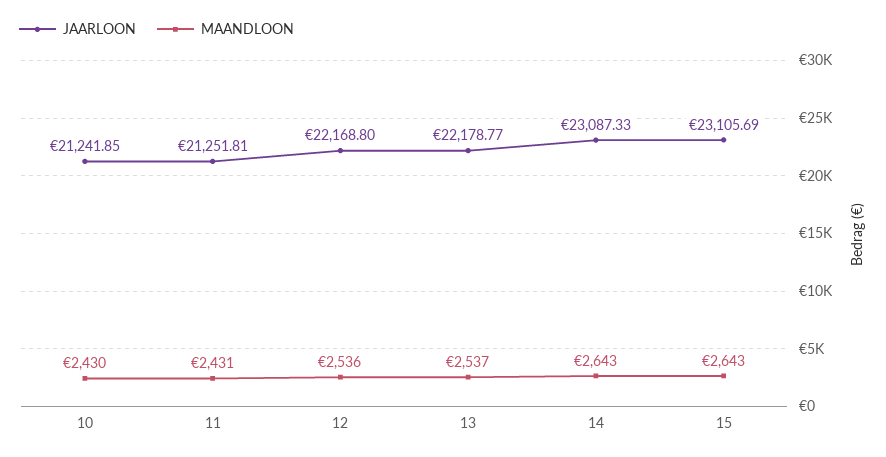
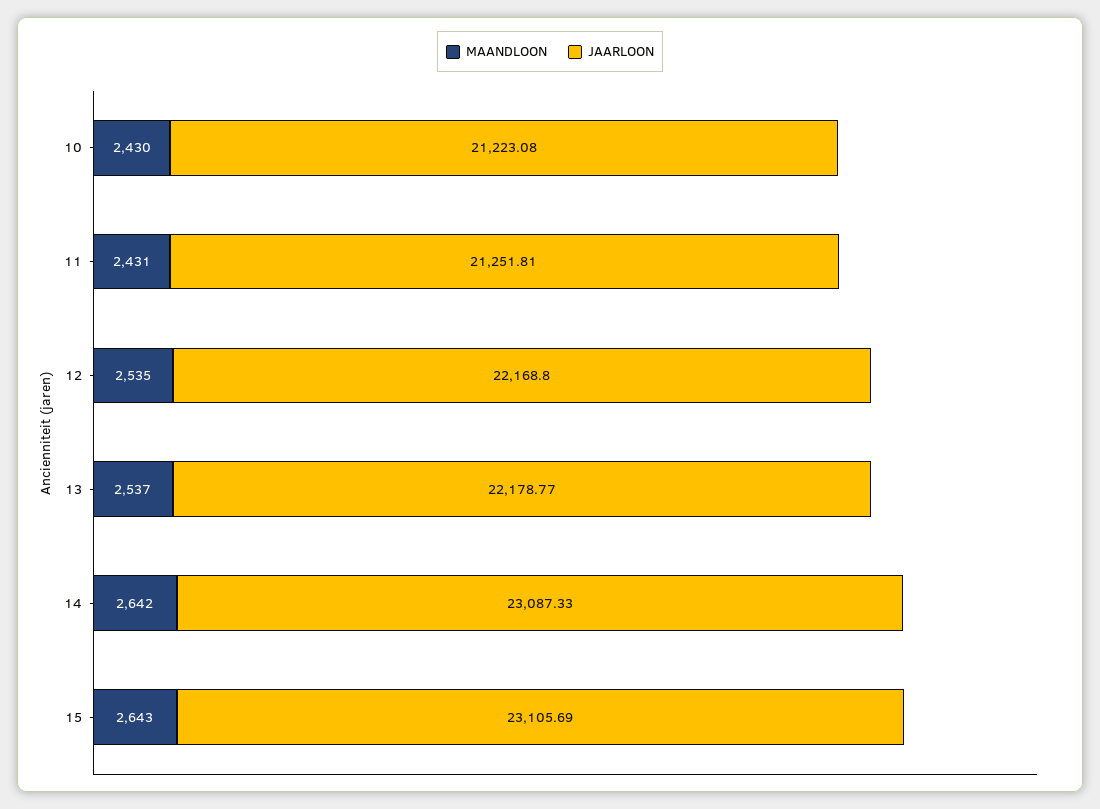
  {
    "JAARLOON": {
-     "10": 21241.85,
+     "10": 21223.08,
      "11": 21251.81,
      "12": 22168.8,
      "13": 22178.77,
      "14": 23087.33,
      "15": 23105.69
    },
    "MAANDLOON": {
      "10": 2430,
      "11": 2431,
-     "12": 2536,
+     "12": 2535,
      "13": 2537,
-     "14": 2643,
+     "14": 2642,
      "15": 2643
    }
  }

